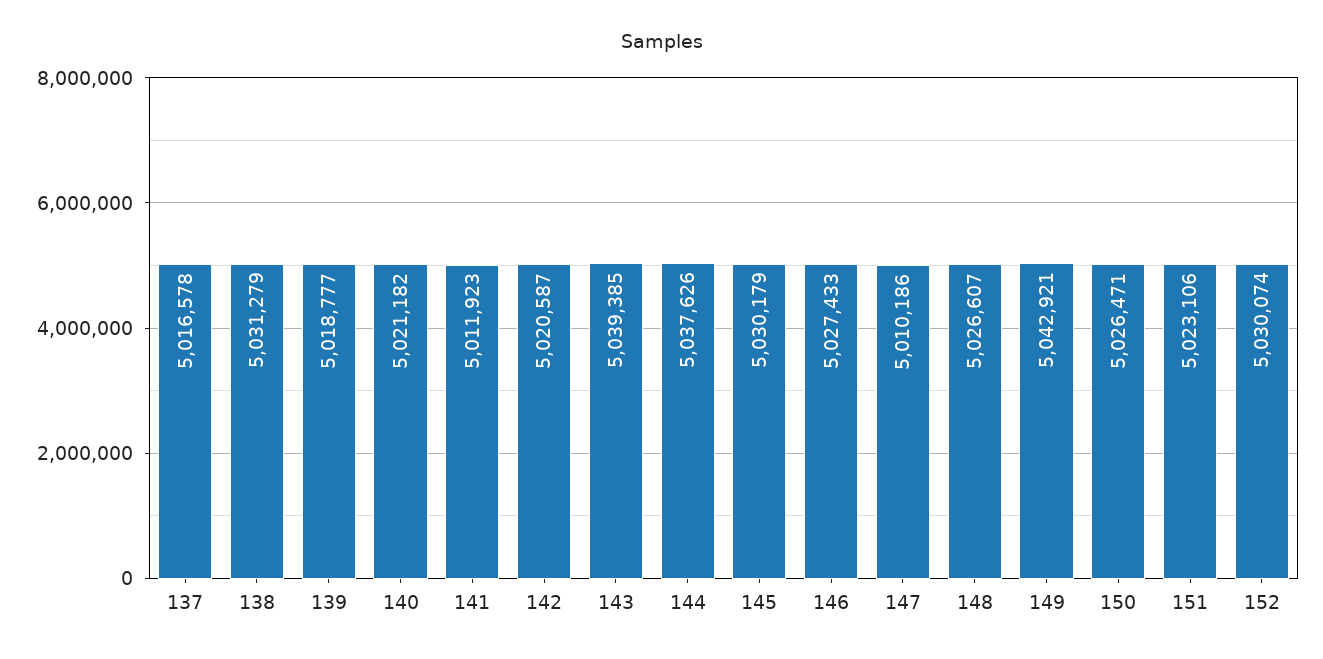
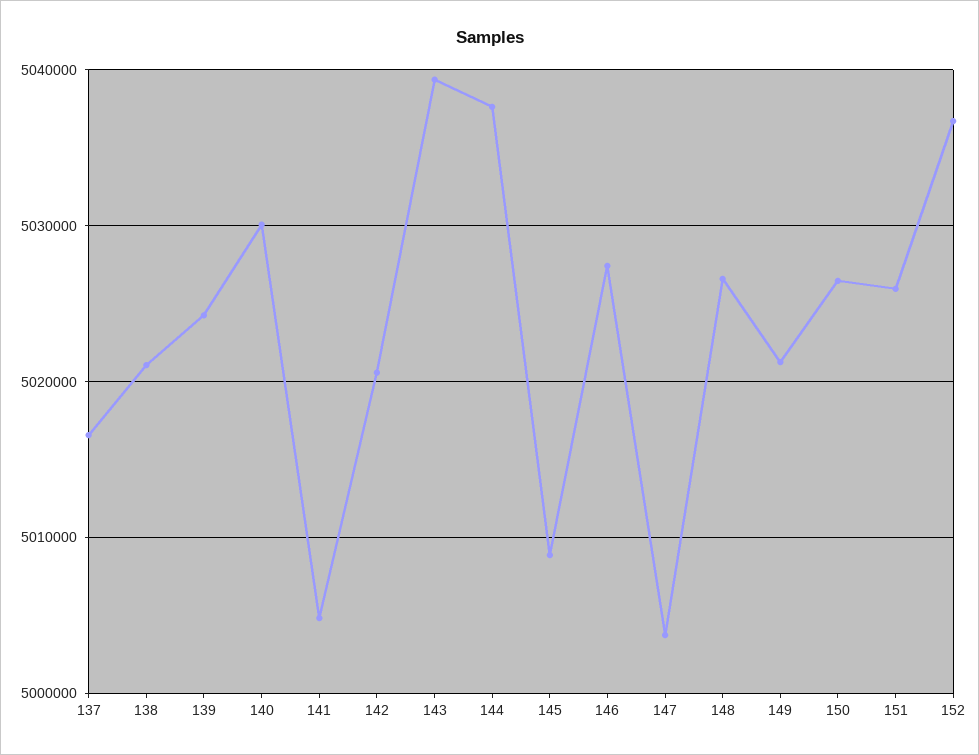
  {
    "137": 5016578,
-   "138": 5031279,
+   "138": 5021000,
-   "139": 5018777,
+   "139": 5024000,
-   "140": 5021182,
+   "140": 5030000,
-   "141": 5011923,
+   "141": 5005000,
    "142": 5020587,
    "143": 5039385,
    "144": 5037626,
-   "145": 5030179,
+   "145": 5009000,
    "146": 5027433,
-   "147": 5010186,
+   "147": 5004000,
    "148": 5026607,
-   "149": 5042921,
+   "149": 5021000,
    "150": 5026471,
-   "151": 5023106,
+   "151": 5026000,
-   "152": 5030074
+   "152": 5037000
  }

